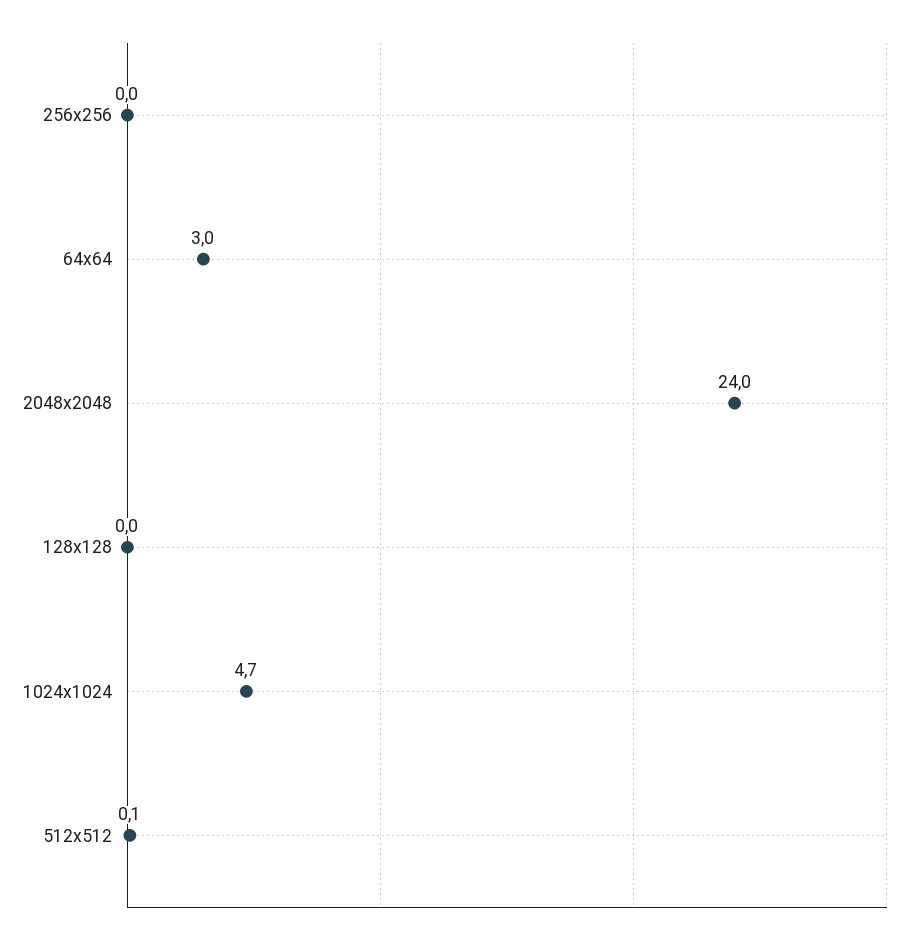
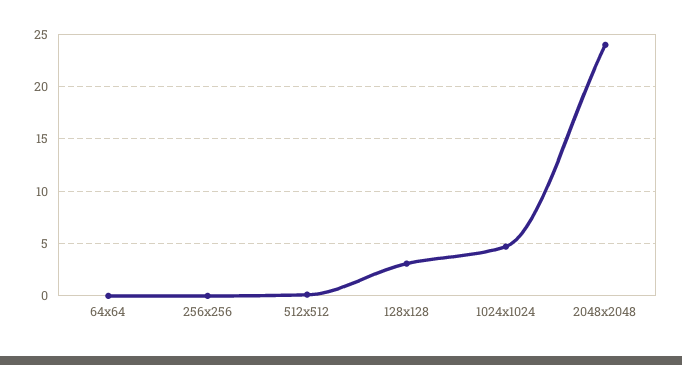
  {
    "256x256": 0,
-   "64x64": 3,
+   "64x64": 0,
    "2048x2048": 24,
-   "128x128": 0,
+   "128x128": 3,
    "1024x1024": 4.7,
    "512x512": 0.1
  }

